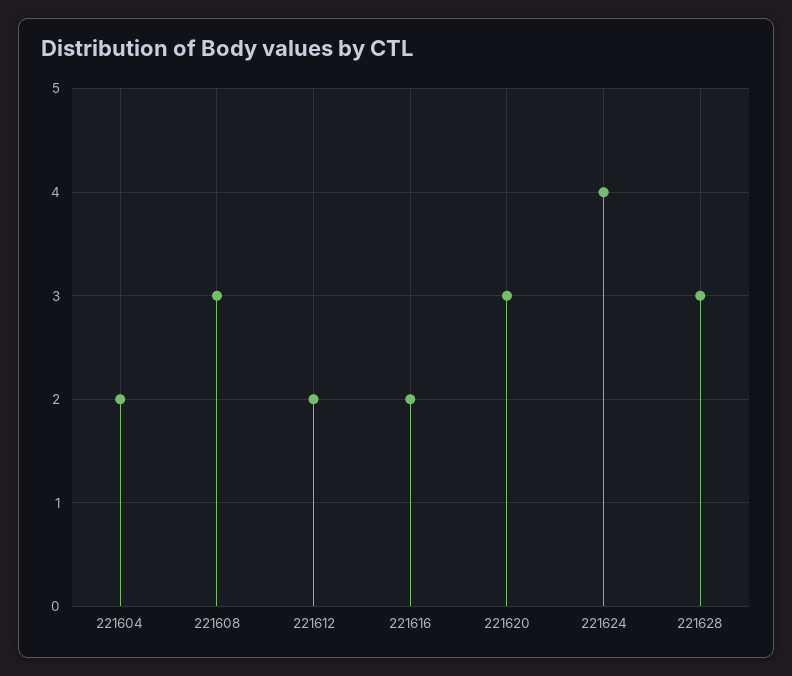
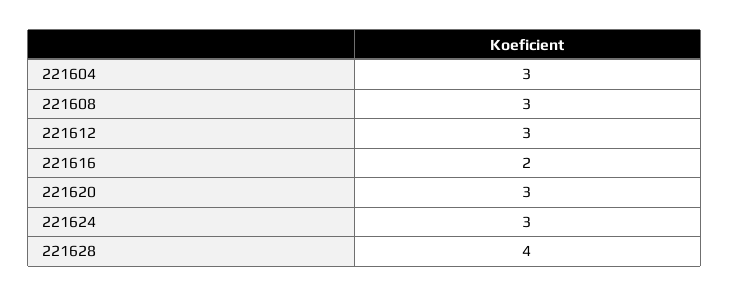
  {
-   "221604": 2,
+   "221604": 3,
    "221608": 3,
-   "221612": 2,
+   "221612": 3,
    "221616": 2,
    "221620": 3,
-   "221624": 4,
+   "221624": 3,
-   "221628": 3
+   "221628": 4
  }

